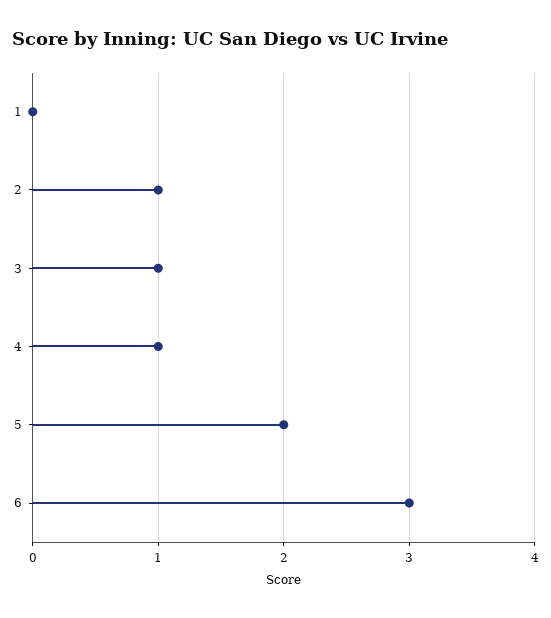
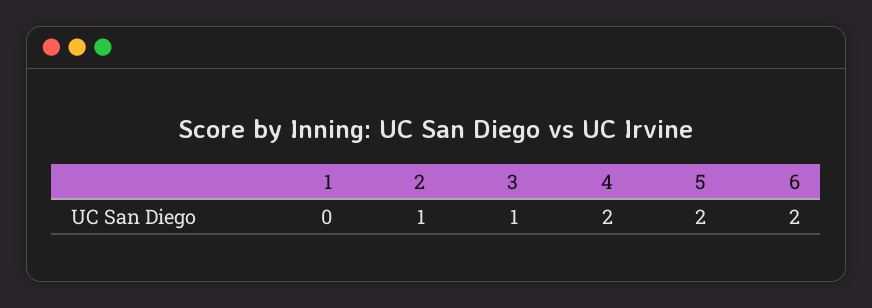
  {
    "1": 0,
    "2": 1,
    "3": 1,
-   "4": 1,
+   "4": 2,
    "5": 2,
-   "6": 3
+   "6": 2
  }

